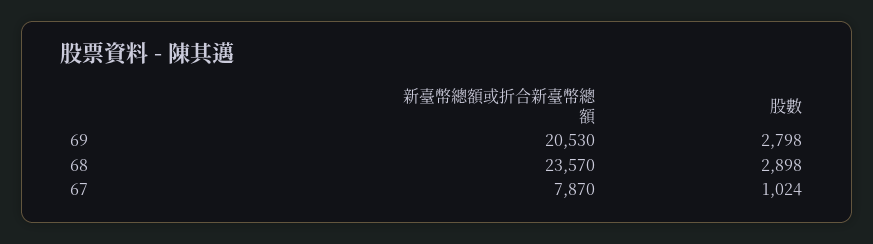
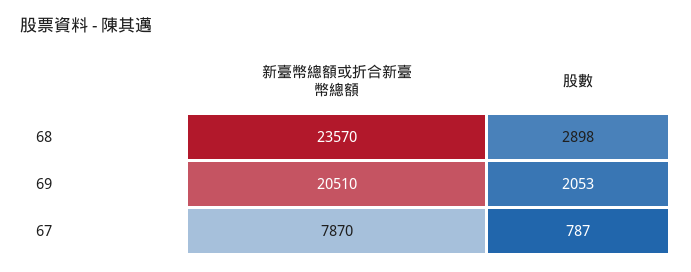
  {
    "新臺幣總額或折合新臺幣總額": {
-     "69": 20530,
+     "69": 20510,
      "68": 23570,
      "67": 7870
    },
    "股數": {
-     "69": 2798,
+     "69": 2053,
      "68": 2898,
-     "67": 1024
+     "67": 787
    }
  }

